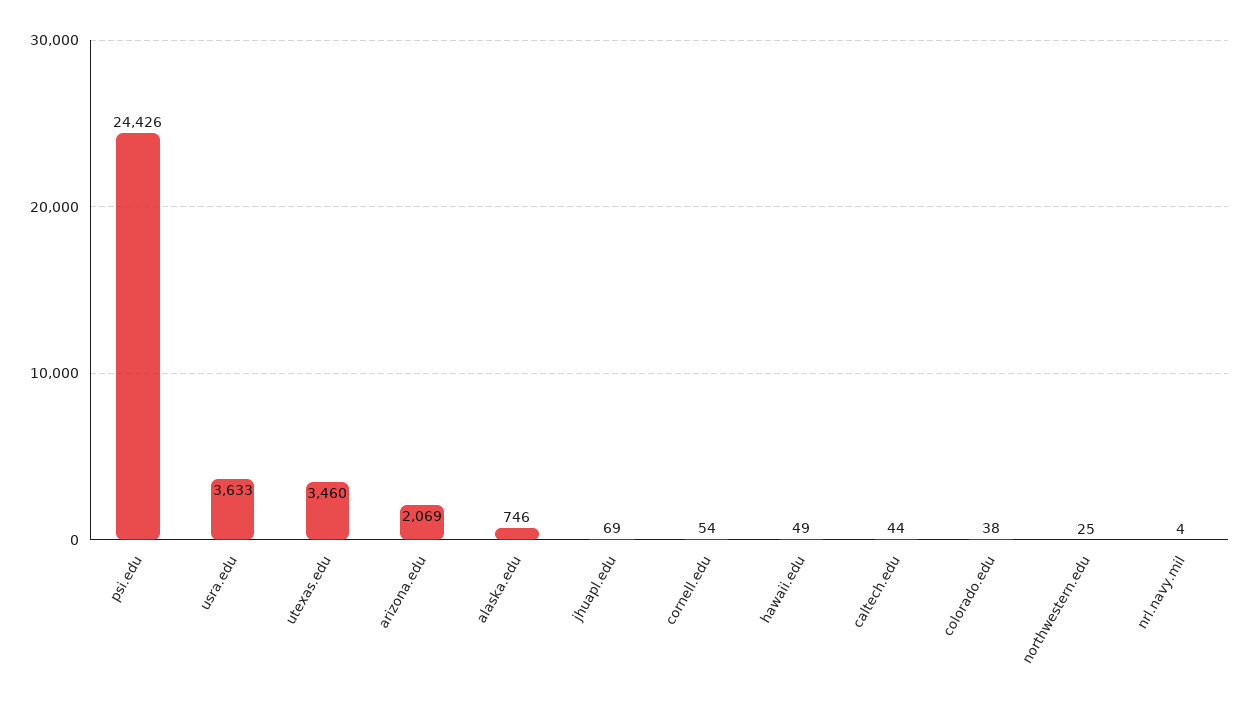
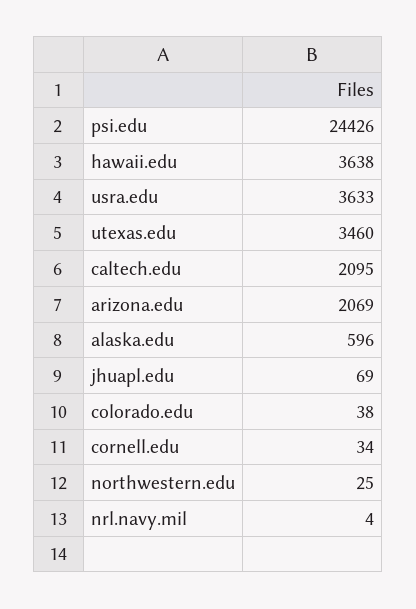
  {
    "psi.edu": 24426,
    "usra.edu": 3633,
    "utexas.edu": 3460,
    "arizona.edu": 2069,
-   "alaska.edu": 746,
+   "alaska.edu": 596,
    "jhuapl.edu": 69,
-   "cornell.edu": 54,
+   "cornell.edu": 34,
-   "hawaii.edu": 49,
+   "hawaii.edu": 3638,
-   "caltech.edu": 44,
+   "caltech.edu": 2095,
    "colorado.edu": 38,
    "northwestern.edu": 25,
    "nrl.navy.mil": 4
  }

